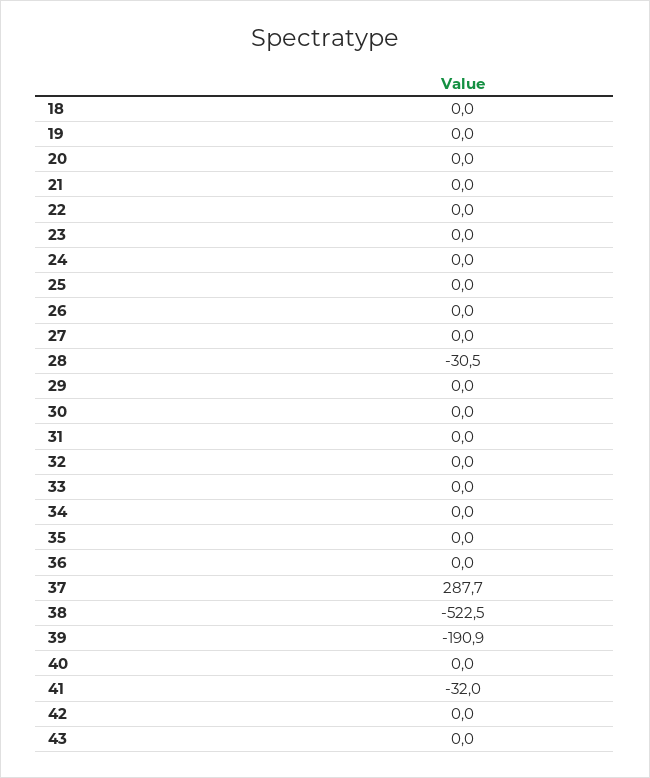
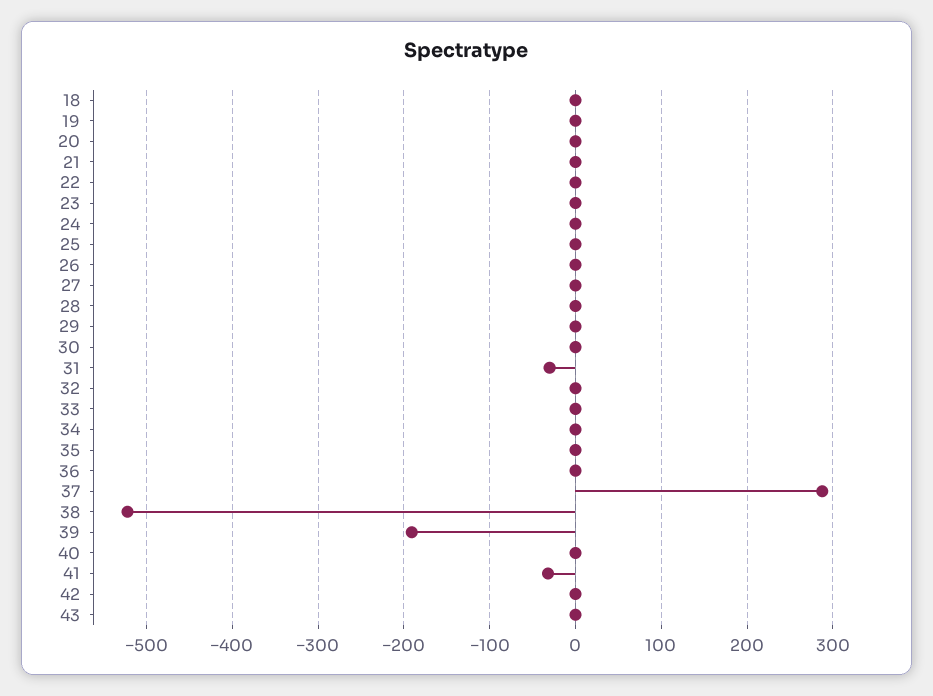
  {
    "18": 0,
    "19": 0,
    "20": 0,
    "21": 0,
    "22": 0,
    "23": 0,
    "24": 0,
    "25": 0,
    "26": 0,
    "27": 0,
-   "28": -30.5,
+   "28": 0,
    "29": 0,
    "30": 0,
-   "31": 0,
+   "31": -30,
    "32": 0,
    "33": 0,
    "34": 0,
    "35": 0,
    "36": 0,
    "37": 287.7,
    "38": -522.5,
    "39": -190.9,
    "40": 0,
    "41": -32,
    "42": 0,
    "43": 0
  }

